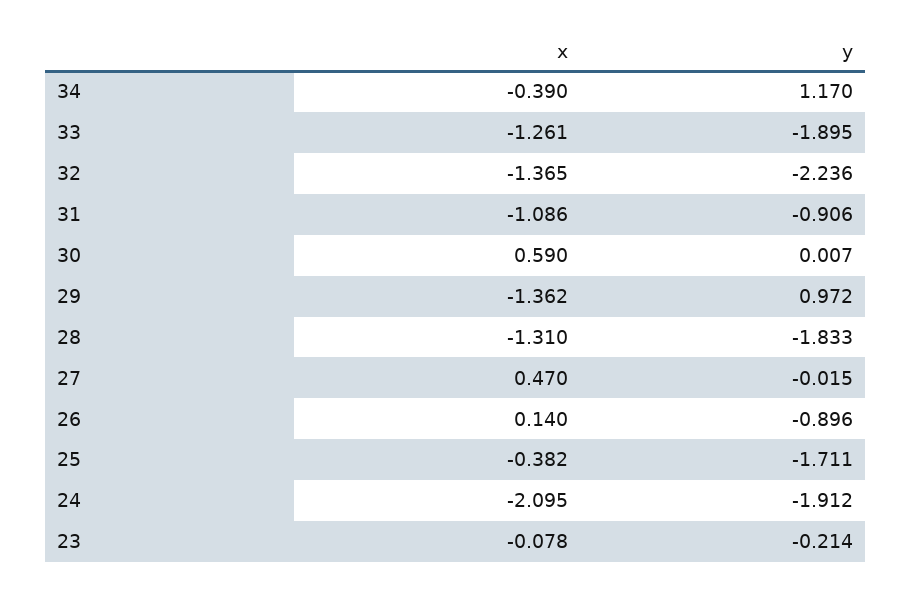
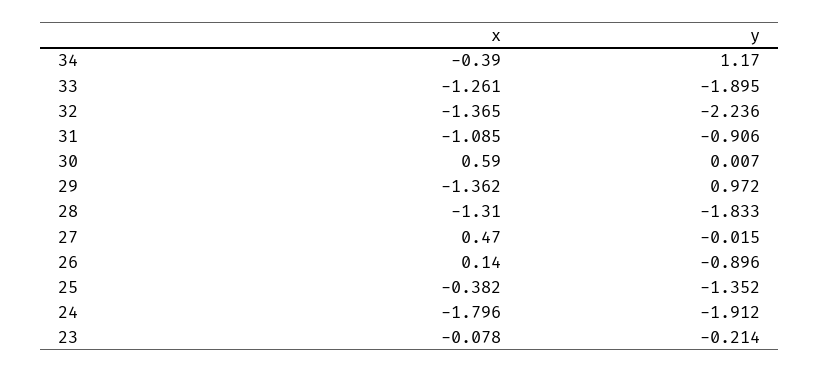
  {
    "x": {
      "34": -0.39,
      "33": -1.261,
      "32": -1.365,
-     "31": -1.086,
+     "31": -1.085,
      "30": 0.59,
      "29": -1.362,
      "28": -1.31,
      "27": 0.47,
      "26": 0.14,
      "25": -0.382,
-     "24": -2.095,
+     "24": -1.796,
      "23": -0.078
    },
    "y": {
      "34": 1.17,
      "33": -1.895,
      "32": -2.236,
      "31": -0.906,
      "30": 0.007,
      "29": 0.972,
      "28": -1.833,
      "27": -0.015,
      "26": -0.896,
-     "25": -1.711,
+     "25": -1.352,
      "24": -1.912,
      "23": -0.214
    }
  }

